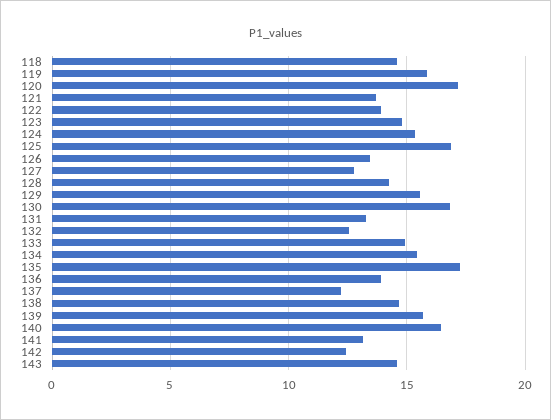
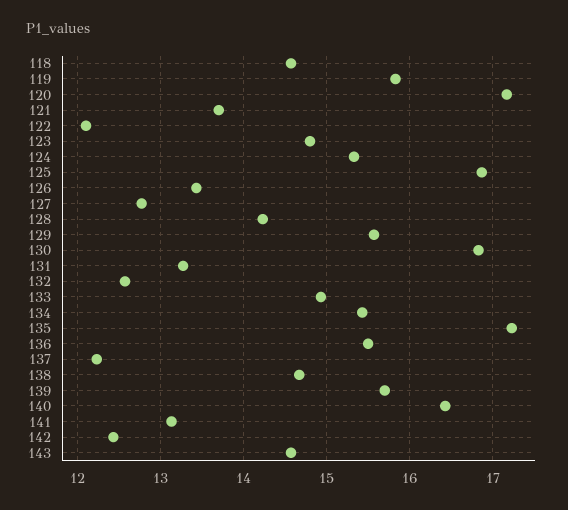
  {
    "118": 14.6,
    "119": 15.8,
    "120": 17.2,
    "121": 13.7,
-   "122": 14,
+   "122": 12.1,
    "123": 14.8,
    "124": 15.3,
    "125": 16.9,
    "126": 13.4,
    "127": 12.8,
    "128": 14.2,
    "129": 15.6,
    "130": 16.8,
    "131": 13.3,
    "132": 12.6,
    "133": 14.9,
    "134": 15.4,
    "135": 17.2,
-   "136": 14,
+   "136": 15.5,
    "137": 12.2,
    "138": 14.7,
    "139": 15.7,
    "140": 16.4,
    "141": 13.1,
    "142": 12.4,
    "143": 14.6
  }

